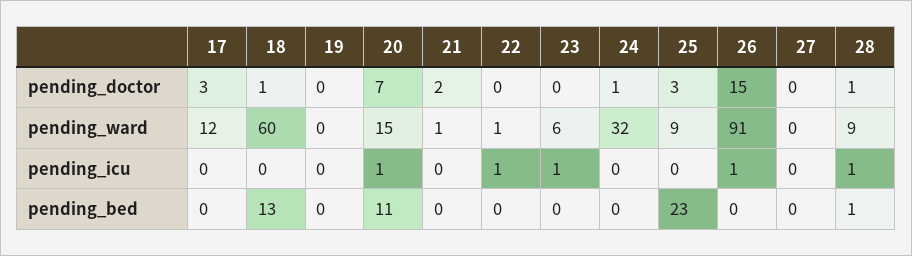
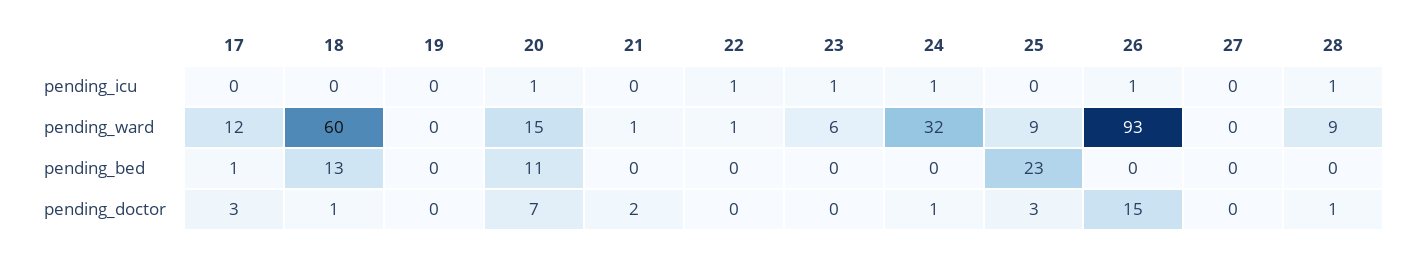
  {
    "17": {
      "pending_doctor": 3,
      "pending_ward": 12,
      "pending_icu": 0,
-     "pending_bed": 0
+     "pending_bed": 1
    },
    "18": {
      "pending_doctor": 1,
      "pending_ward": 60,
      "pending_icu": 0,
      "pending_bed": 13
    },
    "19": {
      "pending_doctor": 0,
      "pending_ward": 0,
      "pending_icu": 0,
      "pending_bed": 0
    },
    "20": {
      "pending_doctor": 7,
      "pending_ward": 15,
      "pending_icu": 1,
      "pending_bed": 11
    },
    "21": {
      "pending_doctor": 2,
      "pending_ward": 1,
      "pending_icu": 0,
      "pending_bed": 0
    },
    "22": {
      "pending_doctor": 0,
      "pending_ward": 1,
      "pending_icu": 1,
      "pending_bed": 0
    },
    "23": {
      "pending_doctor": 0,
      "pending_ward": 6,
      "pending_icu": 1,
      "pending_bed": 0
    },
    "24": {
      "pending_doctor": 1,
      "pending_ward": 32,
-     "pending_icu": 0,
+     "pending_icu": 1,
      "pending_bed": 0
    },
    "25": {
      "pending_doctor": 3,
      "pending_ward": 9,
      "pending_icu": 0,
      "pending_bed": 23
    },
    "26": {
      "pending_doctor": 15,
-     "pending_ward": 91,
+     "pending_ward": 93,
      "pending_icu": 1,
      "pending_bed": 0
    },
    "27": {
      "pending_doctor": 0,
      "pending_ward": 0,
      "pending_icu": 0,
      "pending_bed": 0
    },
    "28": {
      "pending_doctor": 1,
      "pending_ward": 9,
      "pending_icu": 1,
-     "pending_bed": 1
+     "pending_bed": 0
    }
  }

